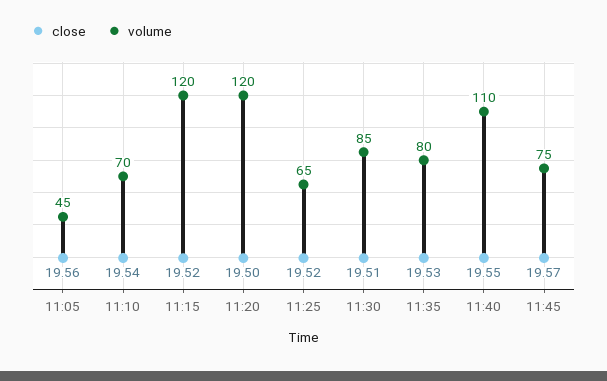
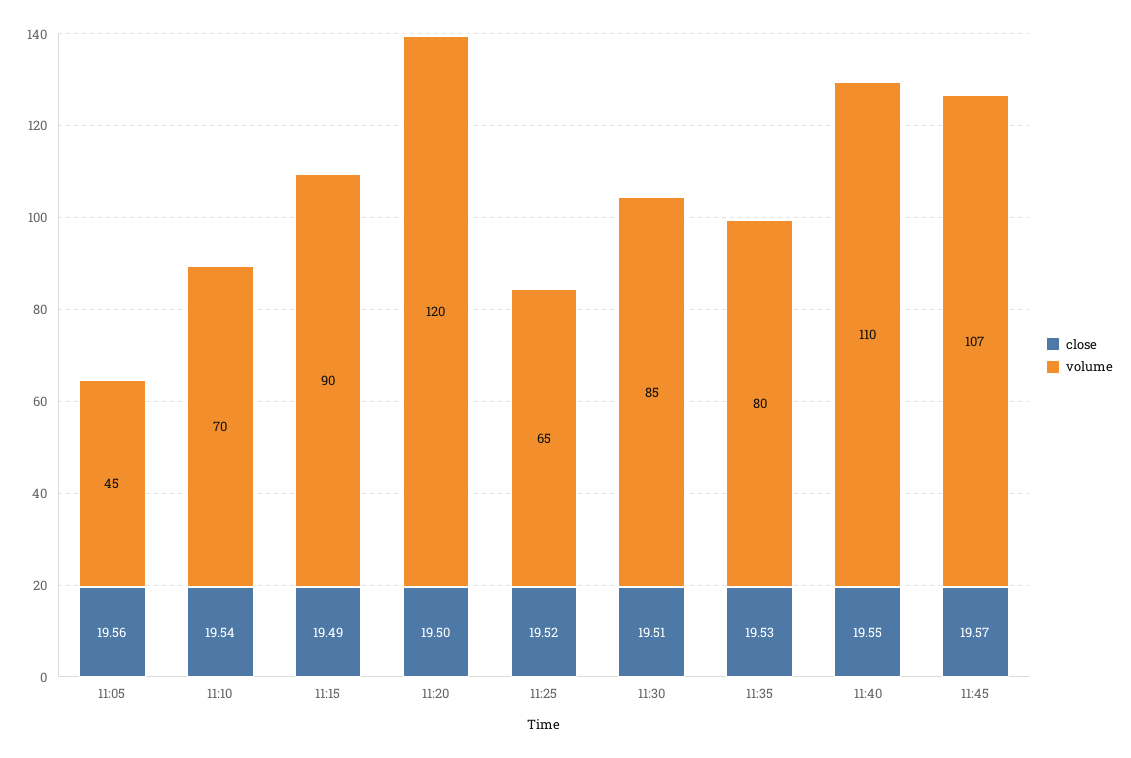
  {
    "close": {
      "11:05": 19.56,
      "11:10": 19.54,
-     "11:15": 19.52,
+     "11:15": 19.49,
      "11:20": 19.5,
      "11:25": 19.52,
      "11:30": 19.51,
      "11:35": 19.53,
      "11:40": 19.55,
      "11:45": 19.57
    },
    "volume": {
      "11:05": 45,
      "11:10": 70,
-     "11:15": 120,
+     "11:15": 90,
      "11:20": 120,
      "11:25": 65,
      "11:30": 85,
      "11:35": 80,
      "11:40": 110,
-     "11:45": 75
+     "11:45": 107
    }
  }

